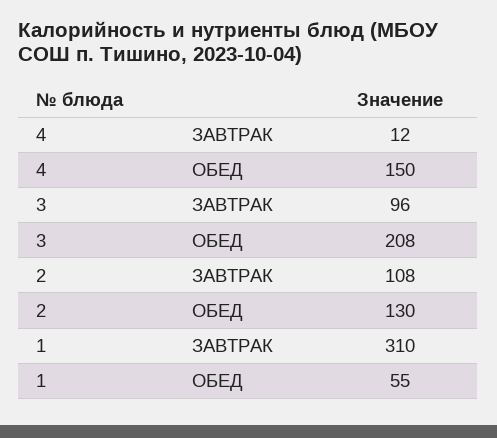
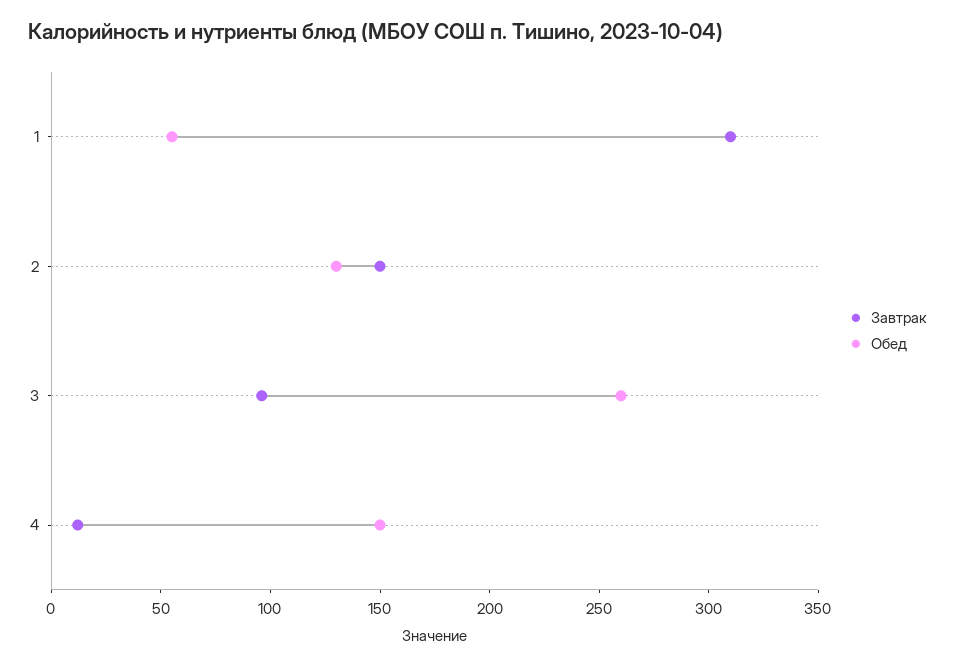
  {
    "ЗАВТРАК": {
      "4": 12,
      "3": 96,
-     "2": 108,
+     "2": 150,
      "1": 310
    },
    "ОБЕД": {
      "4": 150,
-     "3": 208,
+     "3": 260,
      "2": 130,
      "1": 55
    }
  }

